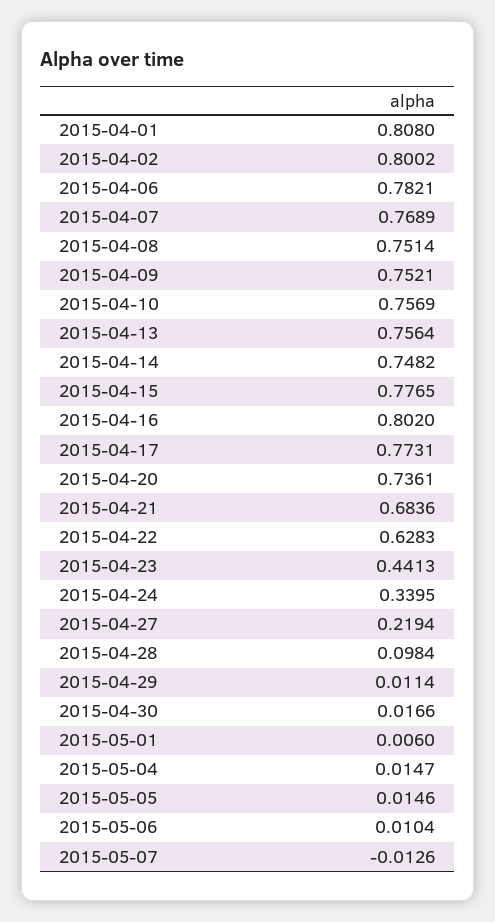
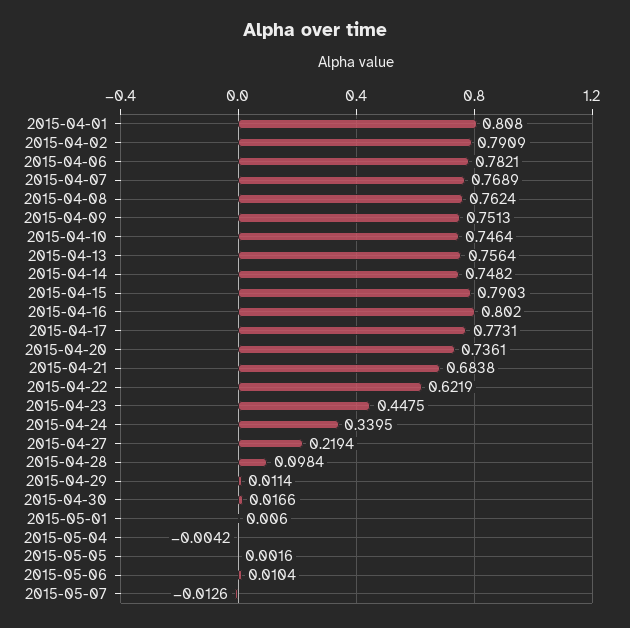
  {
    "2015-04-01": 0.808,
-   "2015-04-02": 0.8002,
+   "2015-04-02": 0.7909,
    "2015-04-06": 0.7821,
    "2015-04-07": 0.7689,
-   "2015-04-08": 0.7514,
+   "2015-04-08": 0.7624,
-   "2015-04-09": 0.7521,
+   "2015-04-09": 0.7513,
-   "2015-04-10": 0.7569,
+   "2015-04-10": 0.7464,
    "2015-04-13": 0.7564,
    "2015-04-14": 0.7482,
-   "2015-04-15": 0.7765,
+   "2015-04-15": 0.7903,
    "2015-04-16": 0.802,
    "2015-04-17": 0.7731,
    "2015-04-20": 0.7361,
-   "2015-04-21": 0.6836,
+   "2015-04-21": 0.6838,
-   "2015-04-22": 0.6283,
+   "2015-04-22": 0.6219,
-   "2015-04-23": 0.4413,
+   "2015-04-23": 0.4475,
    "2015-04-24": 0.3395,
    "2015-04-27": 0.2194,
    "2015-04-28": 0.0984,
    "2015-04-29": 0.0114,
    "2015-04-30": 0.0166,
    "2015-05-01": 0.006,
-   "2015-05-04": 0.0147,
+   "2015-05-04": -0.0042,
-   "2015-05-05": 0.0146,
+   "2015-05-05": 0.0016,
    "2015-05-06": 0.0104,
    "2015-05-07": -0.0126
  }

